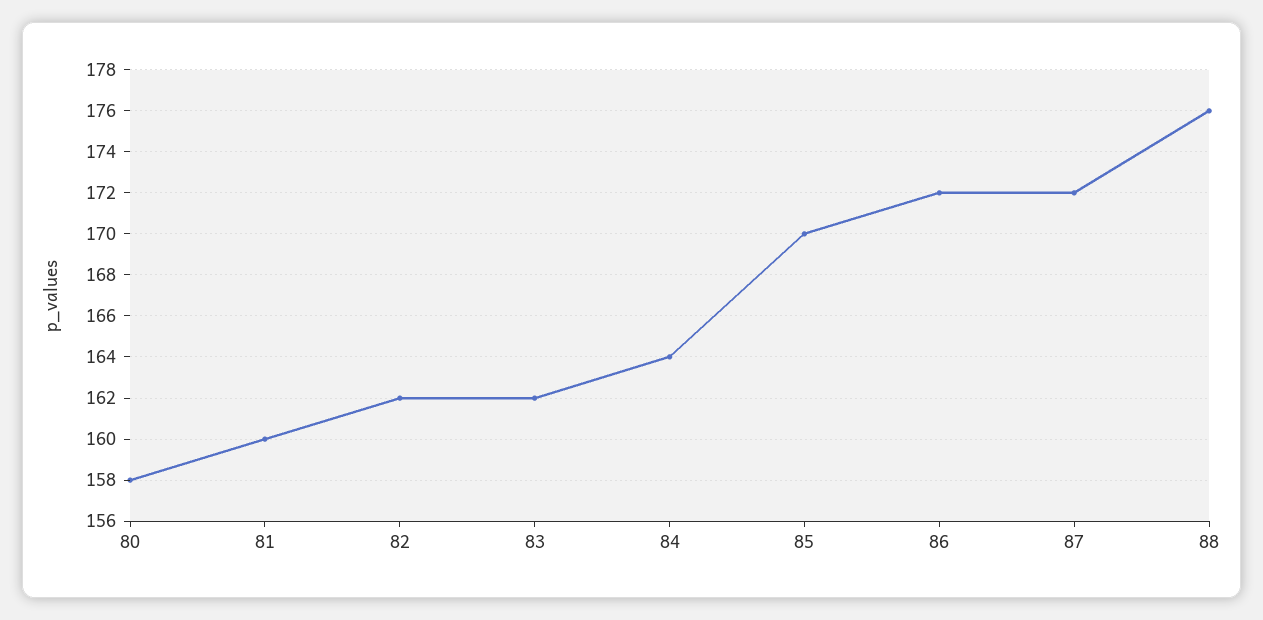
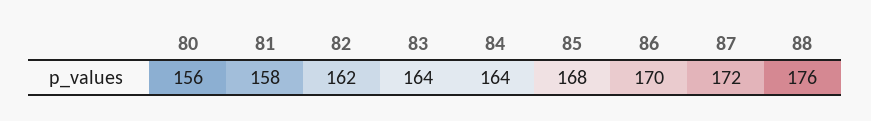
  {
-   "80": 158,
+   "80": 156,
-   "81": 160,
+   "81": 158,
    "82": 162,
-   "83": 162,
+   "83": 164,
    "84": 164,
-   "85": 170,
+   "85": 168,
-   "86": 172,
+   "86": 170,
    "87": 172,
    "88": 176
  }

